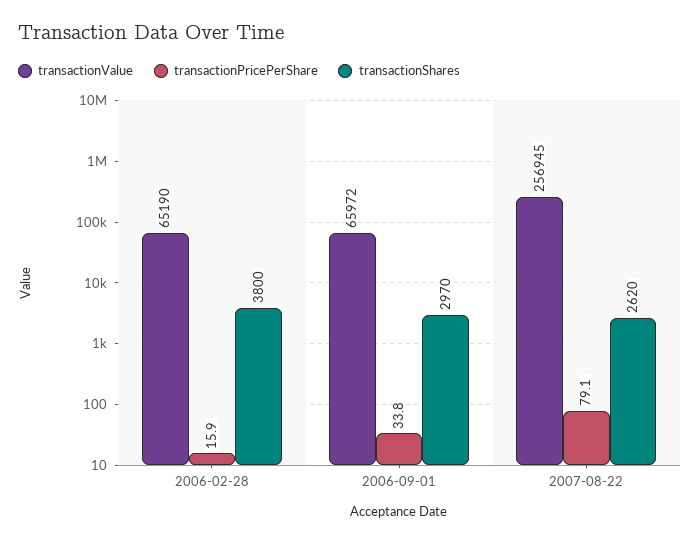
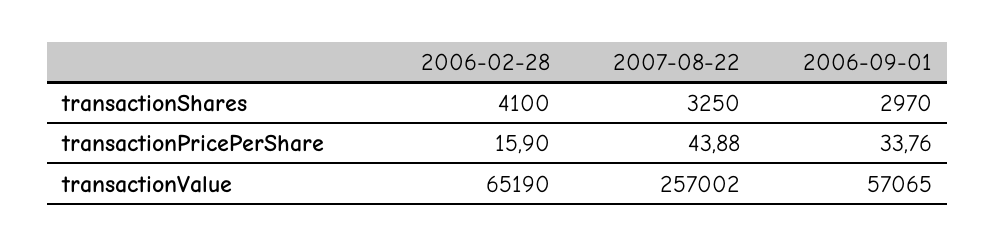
  {
    "transactionValue": {
      "2006-02-28": 65190,
-     "2006-09-01": 65972,
+     "2006-09-01": 57065,
-     "2007-08-22": 256945
+     "2007-08-22": 257002
    },
    "transactionPricePerShare": {
      "2006-02-28": 15.9,
      "2006-09-01": 33.76,
-     "2007-08-22": 79.1
+     "2007-08-22": 43.88
    },
    "transactionShares": {
-     "2006-02-28": 3800,
+     "2006-02-28": 4100,
      "2006-09-01": 2970,
-     "2007-08-22": 2620
+     "2007-08-22": 3250
    }
  }

